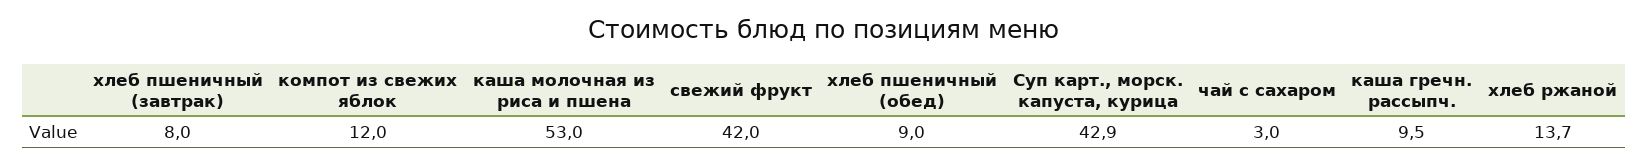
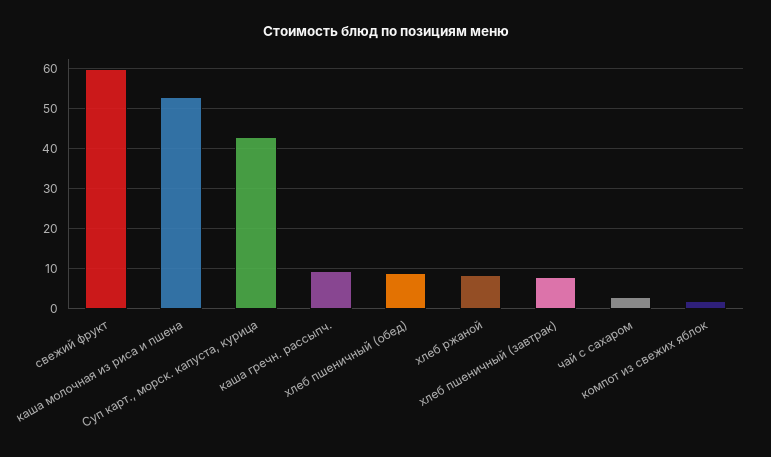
  {
    "хлеб пшеничный (завтрак)": 8,
-   "компот из свежих яблок": 12,
+   "компот из свежих яблок": 2,
    "каша молочная из риса и пшена": 53,
-   "свежий фрукт": 42,
+   "свежий фрукт": 60,
    "хлеб пшеничный (обед)": 9,
    "Суп карт., морск. капуста, курица": 42.9,
    "чай с сахаром": 3,
    "каша гречн. рассыпч.": 9.5,
-   "хлеб ржаной": 13.7
+   "хлеб ржаной": 8
  }

